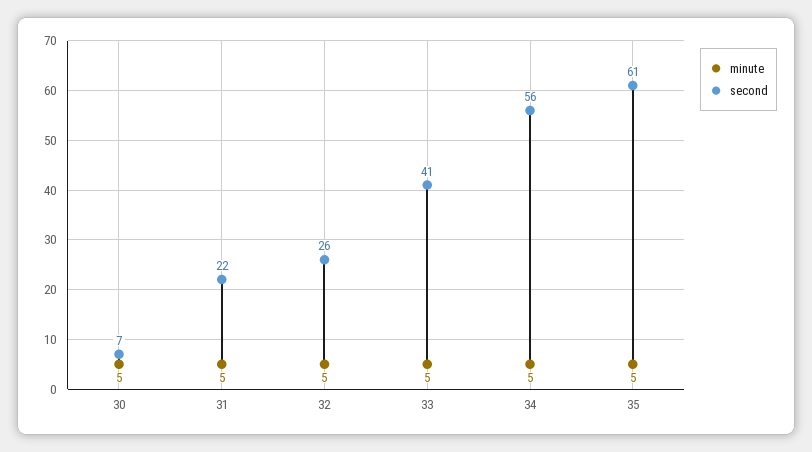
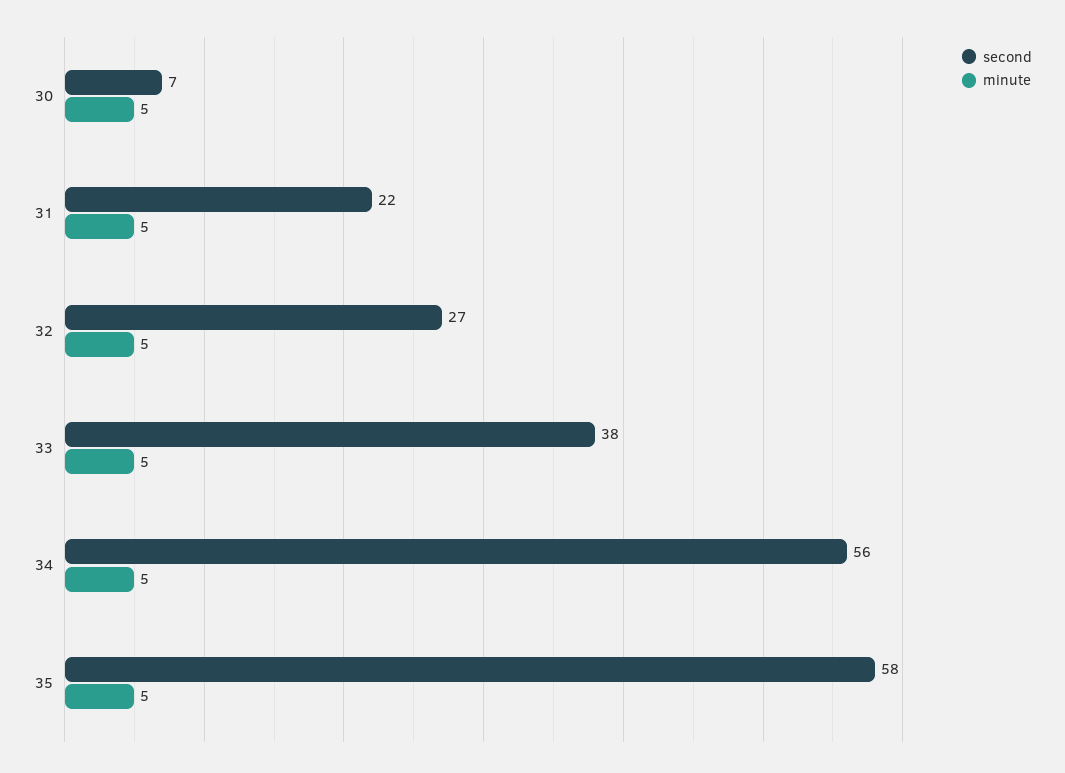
  {
    "minute": {
      "30": 5,
      "31": 5,
      "32": 5,
      "33": 5,
      "34": 5,
      "35": 5
    },
    "second": {
      "30": 7,
      "31": 22,
-     "32": 26,
+     "32": 27,
-     "33": 41,
+     "33": 38,
      "34": 56,
-     "35": 61
+     "35": 58
    }
  }

